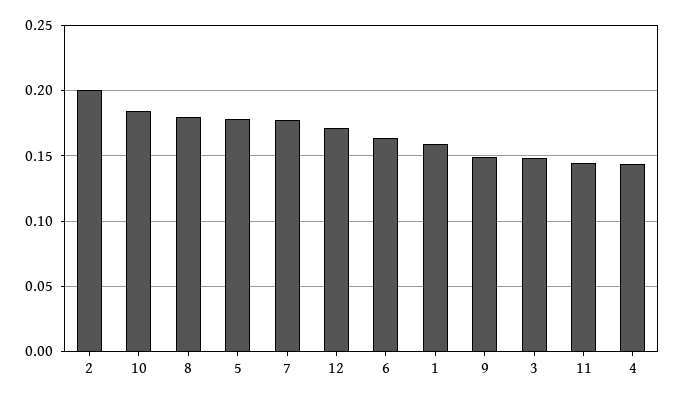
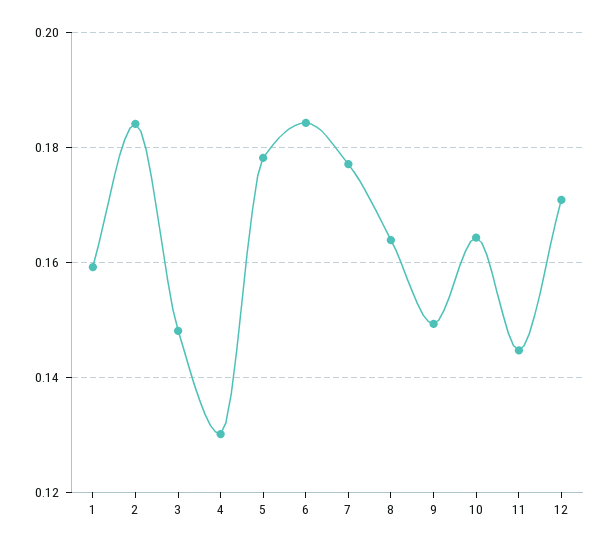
  {
-   "2": 0.2,
+   "2": 0.184,
-   "10": 0.185,
+   "10": 0.164,
-   "8": 0.18,
+   "8": 0.164,
    "5": 0.178,
    "7": 0.178,
    "12": 0.17,
-   "6": 0.165,
+   "6": 0.184,
    "1": 0.16,
    "9": 0.15,
    "3": 0.148,
    "11": 0.144,
-   "4": 0.145
+   "4": 0.13
  }

